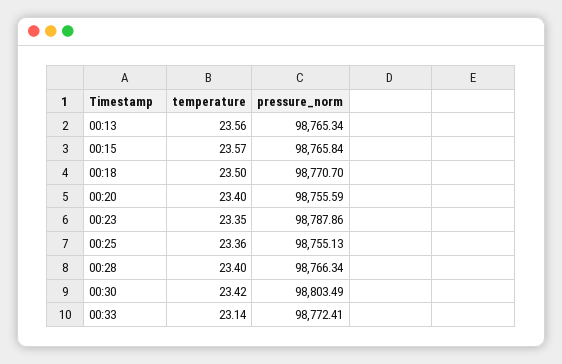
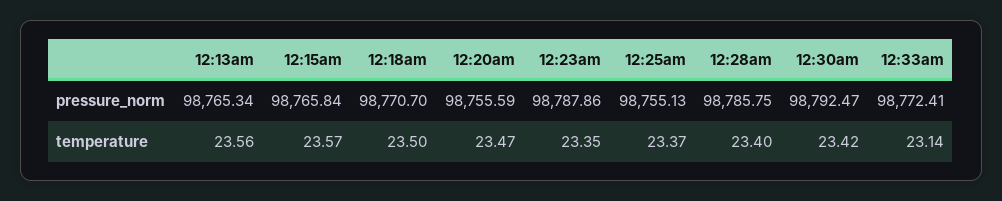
  {
    "temperature": {
      "00:13": 23.56,
      "00:15": 23.57,
      "00:18": 23.5,
-     "00:20": 23.4,
+     "00:20": 23.47,
      "00:23": 23.35,
-     "00:25": 23.36,
+     "00:25": 23.37,
      "00:28": 23.4,
      "00:30": 23.42,
      "00:33": 23.14
    },
    "pressure_norm": {
      "00:13": 98765.34,
      "00:15": 98765.84,
      "00:18": 98770.7,
      "00:20": 98755.59,
      "00:23": 98787.86,
      "00:25": 98755.13,
-     "00:28": 98766.34,
+     "00:28": 98785.75,
-     "00:30": 98803.49,
+     "00:30": 98792.47,
      "00:33": 98772.41
    }
  }

